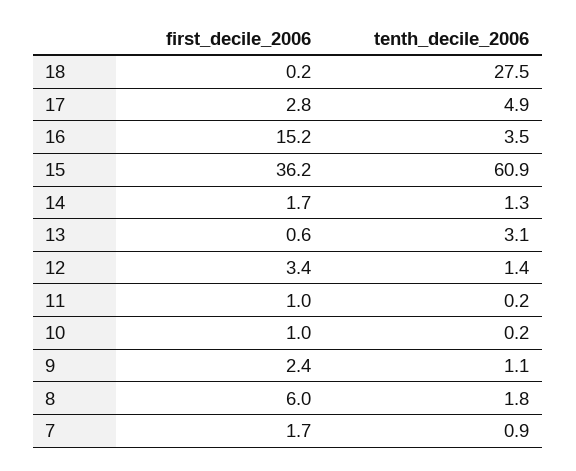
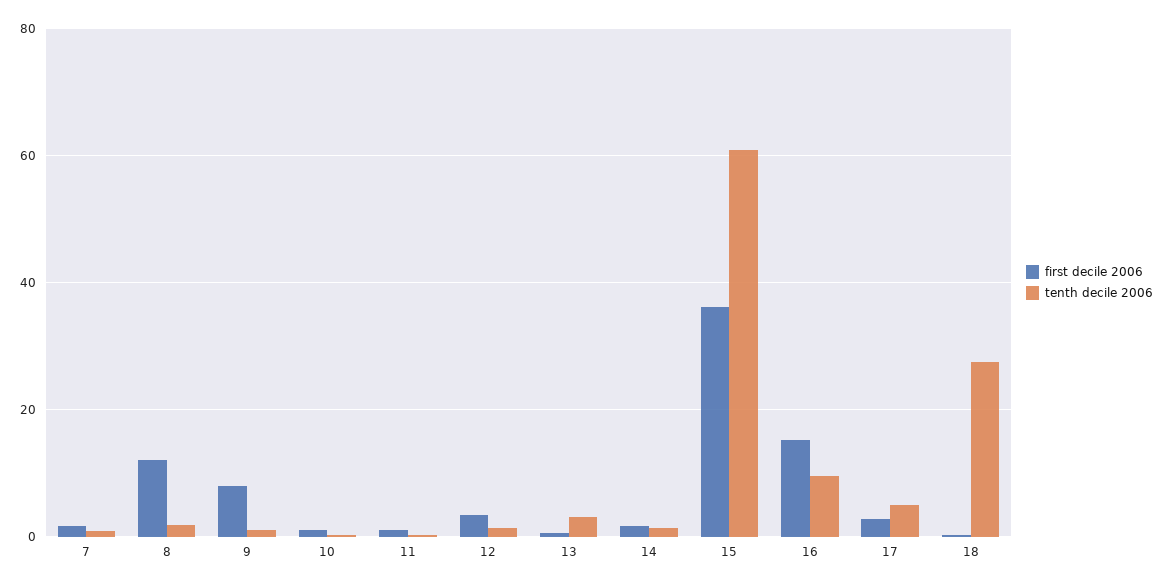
  {
    "first_decile_2006": {
      "18": 0.2,
      "17": 2.8,
      "16": 15.2,
      "15": 36.2,
      "14": 1.7,
      "13": 0.6,
      "12": 3.4,
      "11": 1,
      "10": 1,
-     "9": 2.4,
+     "9": 8,
-     "8": 6,
+     "8": 12,
      "7": 1.7
    },
    "tenth_decile_2006": {
      "18": 27.5,
      "17": 4.9,
-     "16": 3.5,
+     "16": 10,
      "15": 60.9,
      "14": 1.3,
      "13": 3.1,
      "12": 1.4,
      "11": 0.2,
      "10": 0.2,
      "9": 1.1,
      "8": 1.8,
      "7": 0.9
    }
  }

